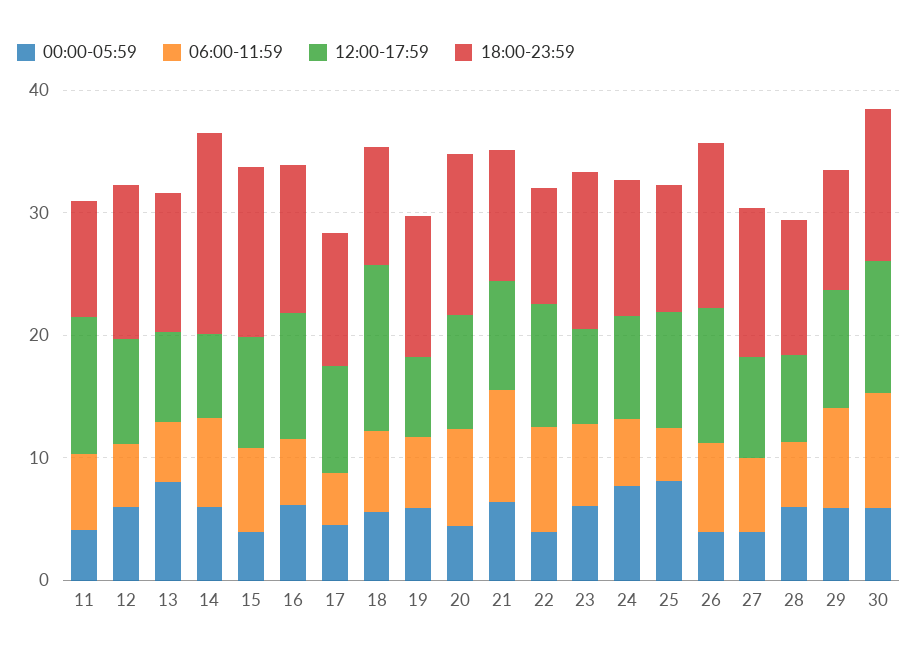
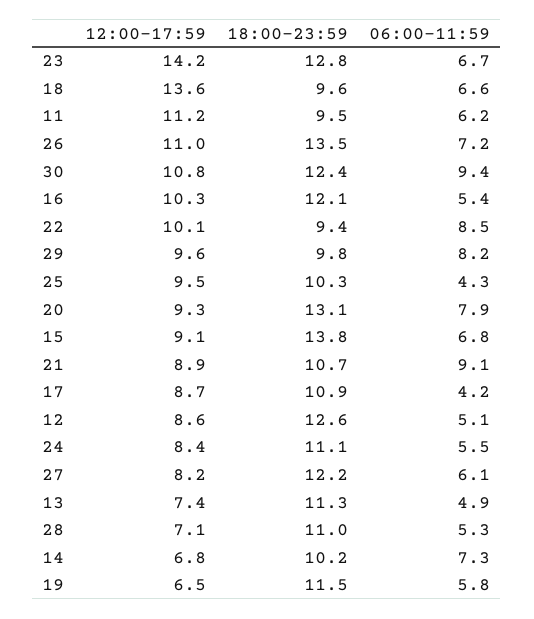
  {
-   "00:00-05:59": {
-     "11": 4,
-     "12": 6,
-     "13": 8,
-     "14": 6,
-     "15": 4,
-     "16": 6,
-     "17": 4,
-     "18": 6,
-     "19": 6,
-     "20": 4,
-     "21": 6,
-     "22": 4,
-     "23": 6,
-     "24": 8,
-     "25": 8,
-     "26": 4,
-     "27": 4,
-     "28": 6,
-     "29": 6,
-     "30": 6
-   },
    "06:00-11:59": {
      "11": 6.2,
      "12": 5.1,
      "13": 4.9,
      "14": 7.3,
      "15": 6.8,
      "16": 5.4,
      "17": 4.2,
      "18": 6.6,
      "19": 5.8,
      "20": 7.9,
      "21": 9.1,
      "22": 8.5,
      "23": 6.7,
      "24": 5.5,
      "25": 4.3,
      "26": 7.2,
      "27": 6.1,
      "28": 5.3,
      "29": 8.2,
      "30": 9.4
    },
    "12:00-17:59": {
      "11": 11.2,
      "12": 8.6,
      "13": 7.4,
      "14": 6.8,
      "15": 9.1,
      "16": 10.3,
      "17": 8.7,
      "18": 13.6,
      "19": 6.5,
      "20": 9.3,
      "21": 8.9,
      "22": 10.1,
-     "23": 8,
+     "23": 14.2,
      "24": 8.4,
      "25": 9.5,
      "26": 11,
      "27": 8.2,
      "28": 7.1,
      "29": 9.6,
      "30": 10.8
    },
    "18:00-23:59": {
      "11": 9.5,
      "12": 12.6,
      "13": 11.3,
-     "14": 16,
+     "14": 10.2,
      "15": 13.8,
      "16": 12.1,
      "17": 10.9,
      "18": 9.6,
      "19": 11.5,
      "20": 13.1,
      "21": 10.7,
      "22": 9.4,
      "23": 12.8,
      "24": 11.1,
      "25": 10.3,
      "26": 13.5,
      "27": 12.2,
      "28": 11,
      "29": 9.8,
      "30": 12.4
    }
  }

